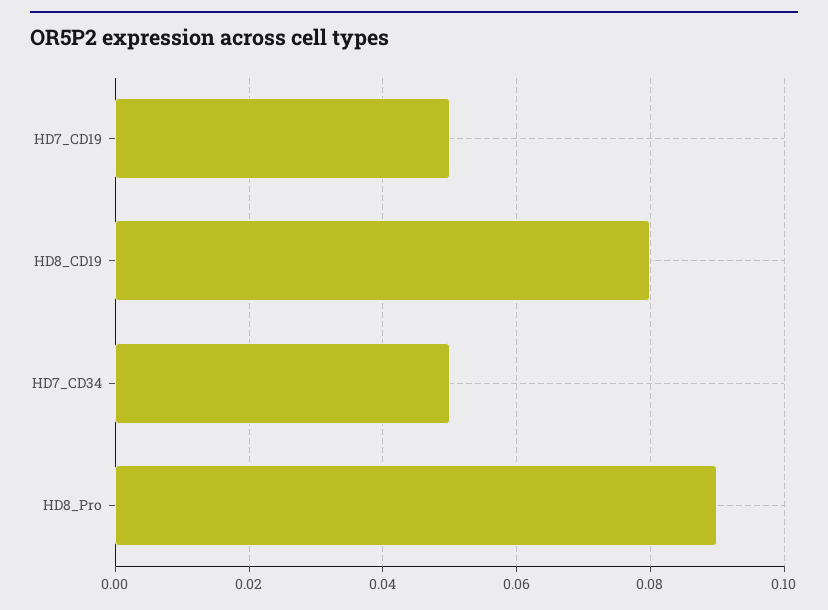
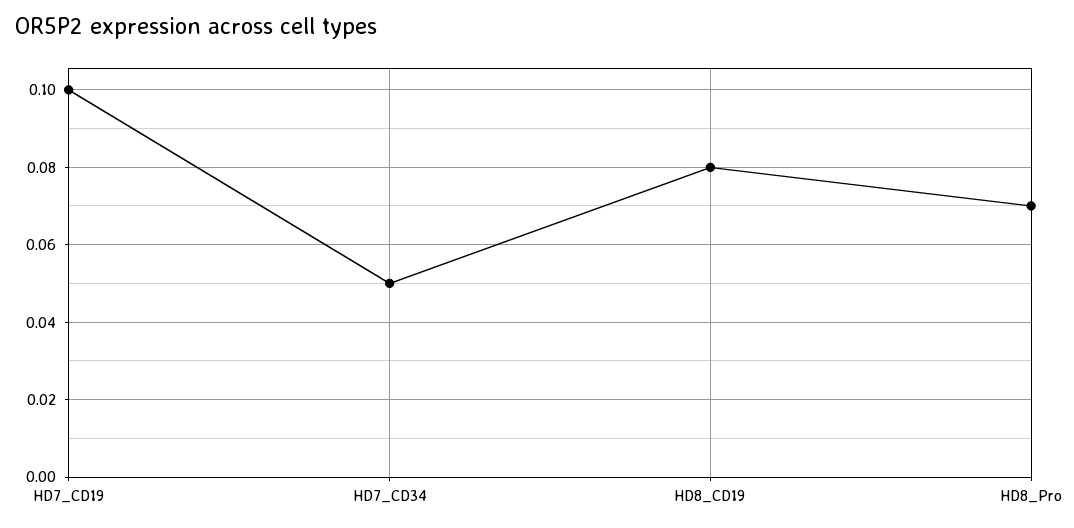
  {
-   "HD7_CD19": 0.05,
+   "HD7_CD19": 0.1,
    "HD8_CD19": 0.08,
    "HD7_CD34": 0.05,
-   "HD8_Pro": 0.09
+   "HD8_Pro": 0.07
  }

